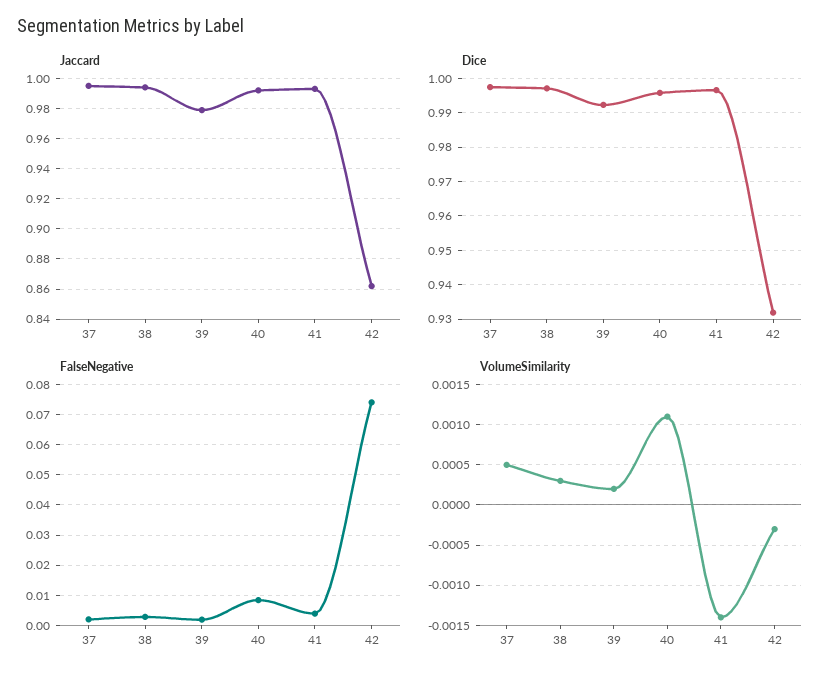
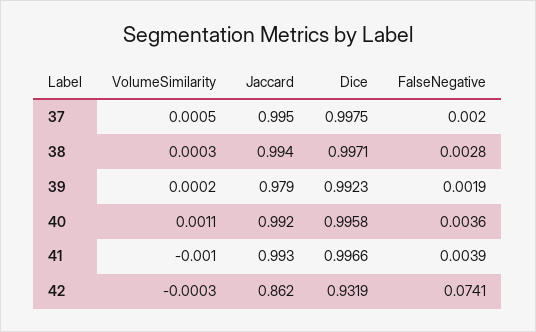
  {
    "Jaccard": {
      "37": 0.995,
      "38": 0.994,
      "39": 0.979,
      "40": 0.992,
      "41": 0.993,
      "42": 0.862
    },
    "Dice": {
      "37": 0.9975,
      "38": 0.9971,
      "39": 0.9923,
      "40": 0.9958,
      "41": 0.9966,
      "42": 0.9319
    },
    "FalseNegative": {
      "37": 0.002,
      "38": 0.0028,
      "39": 0.0019,
-     "40": 0.008,
+     "40": 0.0036,
      "41": 0.0039,
      "42": 0.0741
    },
    "VolumeSimilarity": {
      "37": 0.0005,
      "38": 0.0003,
      "39": 0.0002,
      "40": 0.0011,
-     "41": -0.0014,
+     "41": -0.001,
      "42": -0.0003
    }
  }

